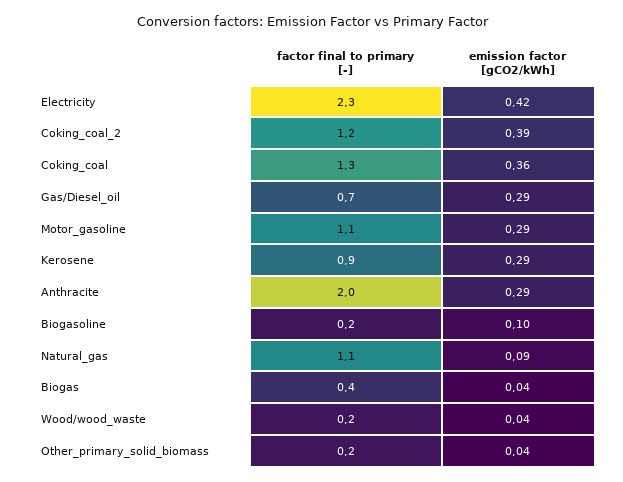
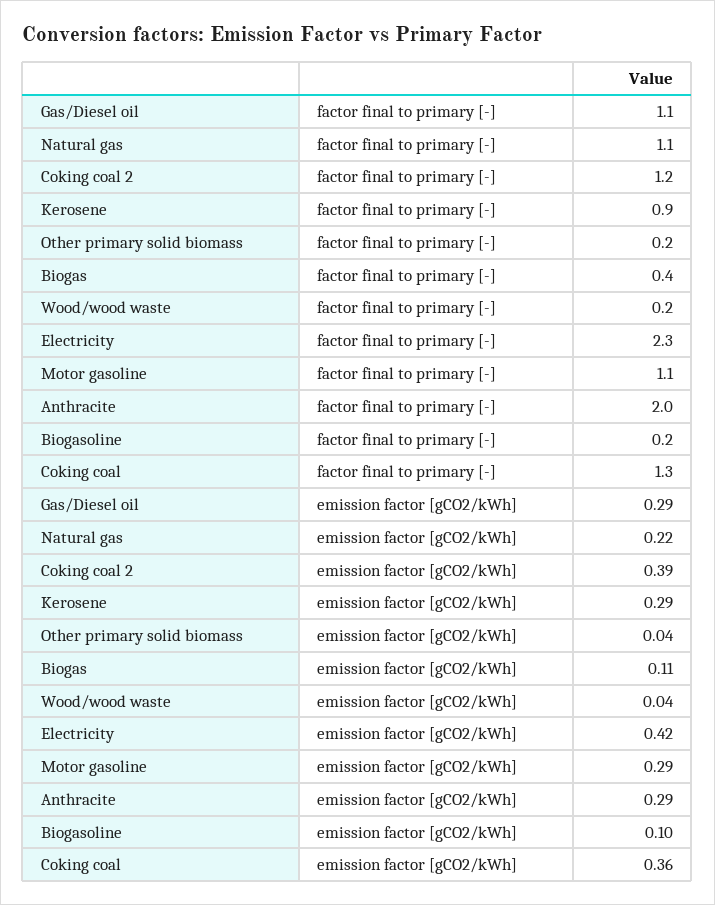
  {
    "factor final to primary [-]": {
      "Electricity": 2.3,
      "Coking_coal_2": 1.2,
      "Coking_coal": 1.3,
-     "Gas/Diesel_oil": 0.7,
+     "Gas/Diesel_oil": 1.1,
      "Motor_gasoline": 1.1,
      "Kerosene": 0.9,
      "Anthracite": 2,
      "Biogasoline": 0.2,
      "Natural_gas": 1.1,
      "Biogas": 0.4,
      "Wood/wood_waste": 0.2,
      "Other_primary_solid_biomass": 0.2
    },
    "emission factor [gCO2/kWh]": {
      "Electricity": 0.42,
      "Coking_coal_2": 0.39,
      "Coking_coal": 0.36,
      "Gas/Diesel_oil": 0.29,
      "Motor_gasoline": 0.29,
      "Kerosene": 0.29,
      "Anthracite": 0.29,
      "Biogasoline": 0.1,
-     "Natural_gas": 0.09,
+     "Natural_gas": 0.22,
-     "Biogas": 0.04,
+     "Biogas": 0.11,
      "Wood/wood_waste": 0.04,
      "Other_primary_solid_biomass": 0.04
    }
  }

